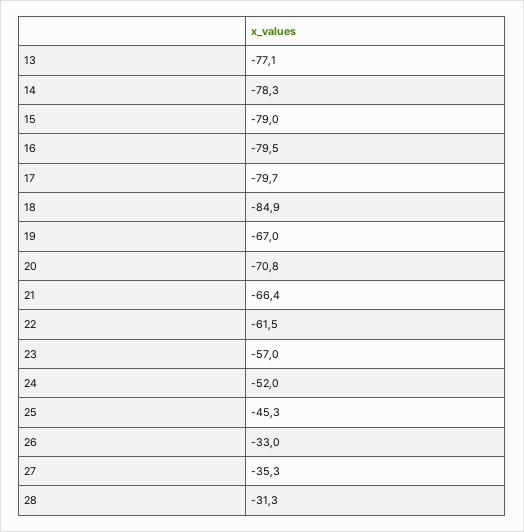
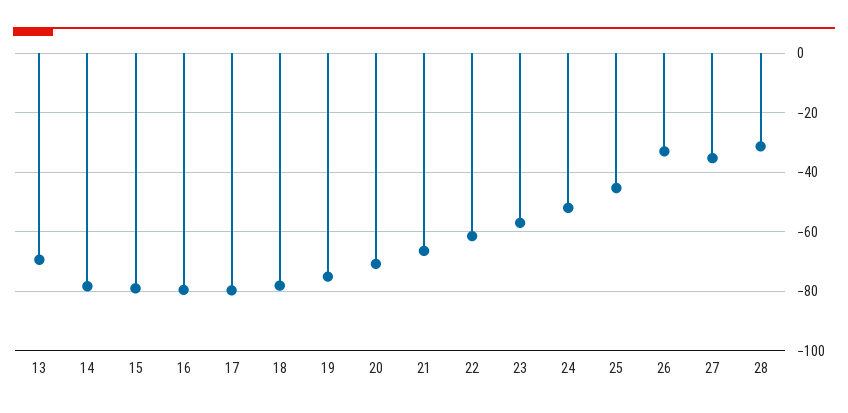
  {
-   "13": -77.1,
+   "13": -70,
    "14": -78.3,
    "15": -79,
    "16": -79.5,
    "17": -79.7,
-   "18": -84.9,
+   "18": -77.5,
-   "19": -67,
+   "19": -75,
    "20": -70.8,
    "21": -66.4,
    "22": -61.5,
    "23": -57,
    "24": -52,
    "25": -45.3,
    "26": -33,
    "27": -35.3,
    "28": -31.3
  }

